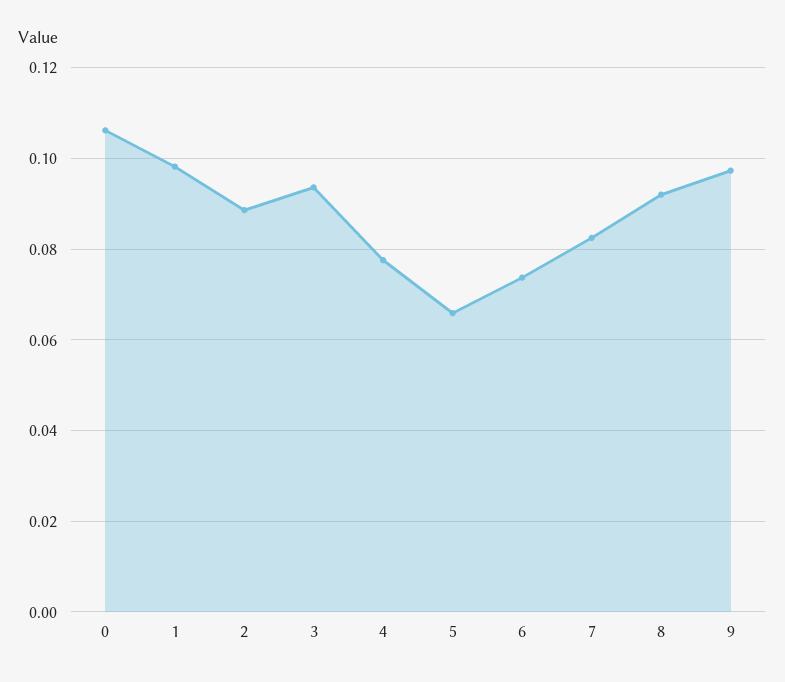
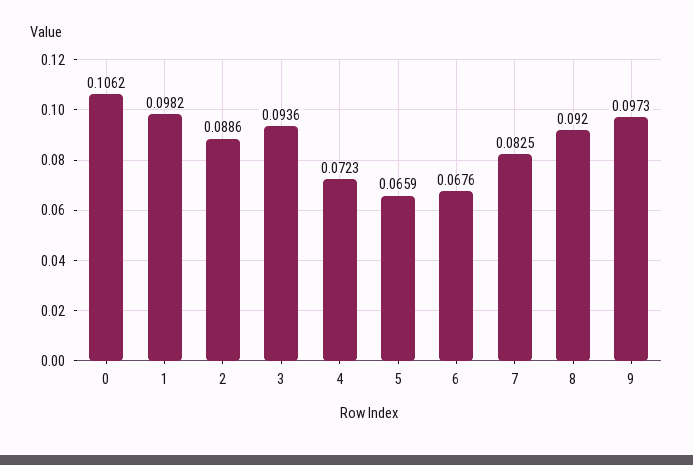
  {
    "0": 0.1062,
    "1": 0.0982,
    "2": 0.0886,
    "3": 0.0936,
-   "4": 0.078,
+   "4": 0.0723,
    "5": 0.0659,
-   "6": 0.074,
+   "6": 0.0676,
    "7": 0.0825,
    "8": 0.092,
    "9": 0.0973
  }

